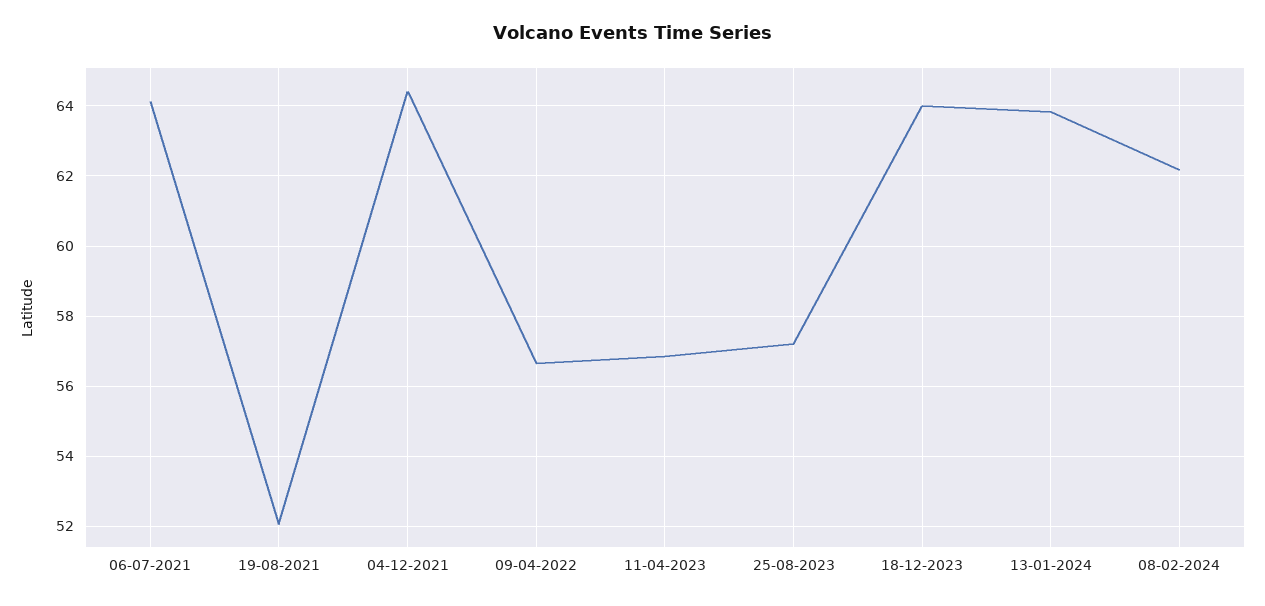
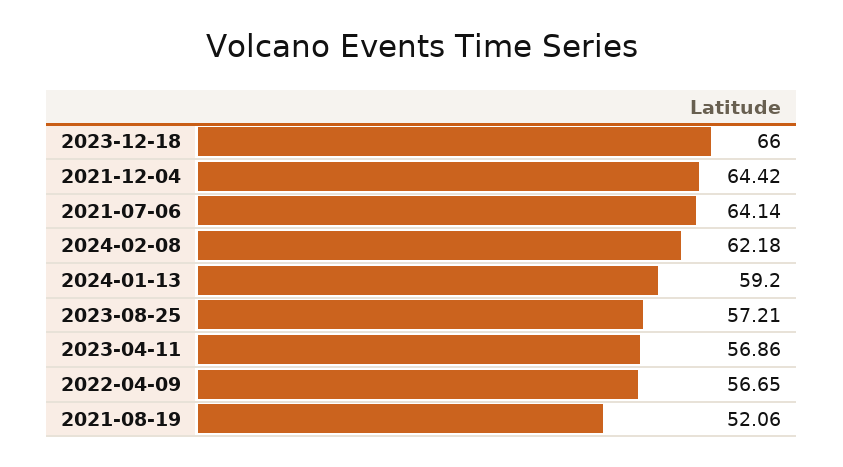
  {
    "06-07-2021": 64.14,
    "19-08-2021": 52.06,
    "04-12-2021": 64.42,
    "09-04-2022": 56.65,
    "11-04-2023": 56.86,
    "25-08-2023": 57.21,
-   "18-12-2023": 64,
+   "18-12-2023": 66,
-   "13-01-2024": 63.8,
+   "13-01-2024": 59.2,
    "08-02-2024": 62.18
  }

